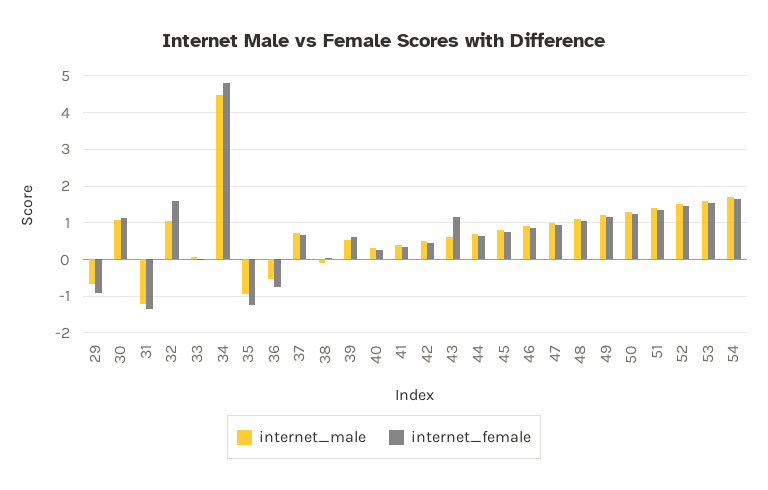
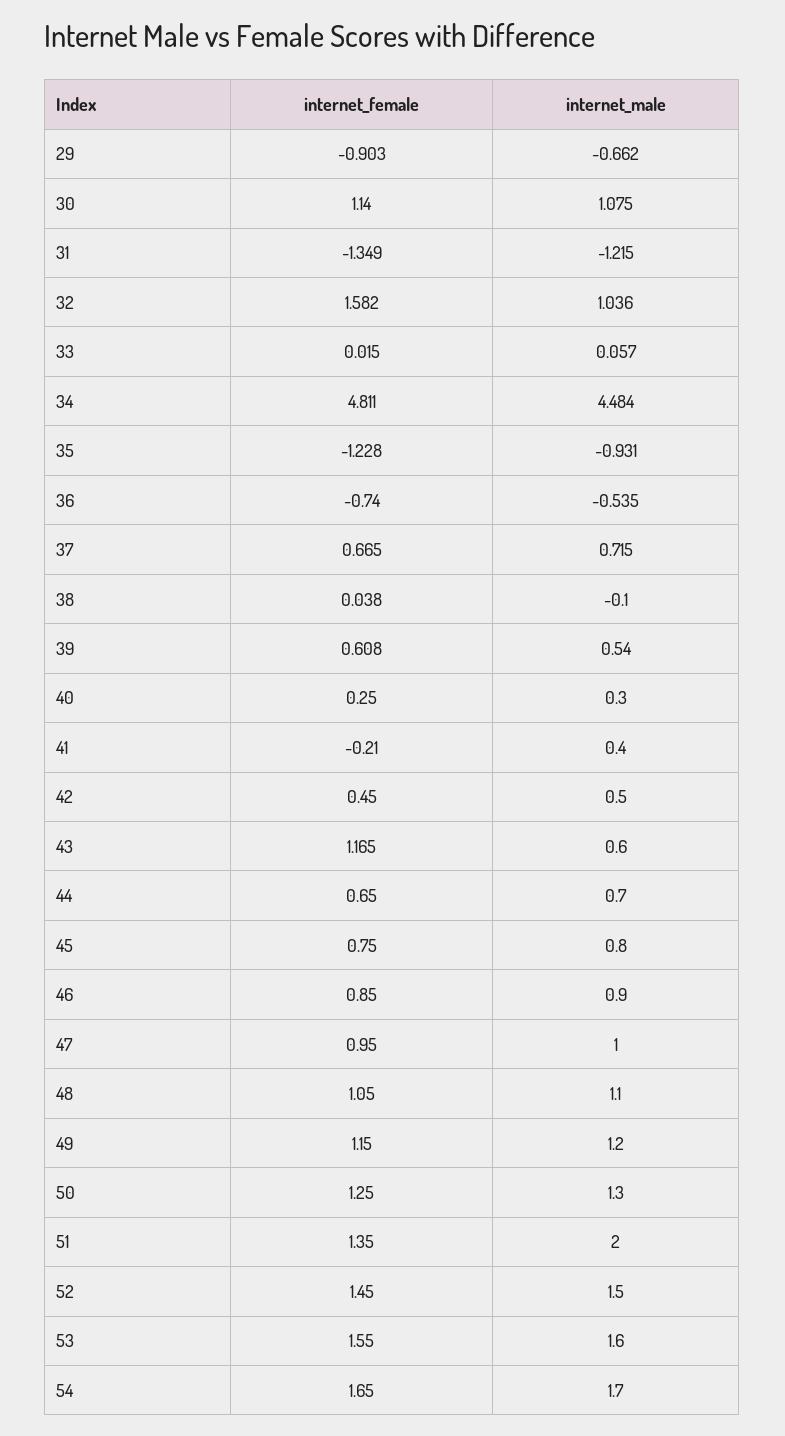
  {
    "internet_male": {
      "29": -0.662,
      "30": 1.075,
      "31": -1.215,
      "32": 1.036,
      "33": 0.057,
      "34": 4.484,
      "35": -0.931,
      "36": -0.535,
      "37": 0.715,
      "38": -0.1,
      "39": 0.54,
      "40": 0.3,
      "41": 0.4,
      "42": 0.5,
      "43": 0.6,
      "44": 0.7,
      "45": 0.8,
      "46": 0.9,
      "47": 1,
      "48": 1.1,
      "49": 1.2,
      "50": 1.3,
-     "51": 1.4,
+     "51": 2,
      "52": 1.5,
      "53": 1.6,
      "54": 1.7
    },
    "internet_female": {
      "29": -0.903,
      "30": 1.14,
      "31": -1.349,
      "32": 1.582,
      "33": 0.015,
      "34": 4.811,
      "35": -1.228,
      "36": -0.74,
      "37": 0.665,
      "38": 0.038,
      "39": 0.608,
      "40": 0.25,
-     "41": 0.4,
+     "41": -0.21,
      "42": 0.45,
      "43": 1.165,
      "44": 0.65,
      "45": 0.75,
      "46": 0.85,
      "47": 0.95,
      "48": 1.05,
      "49": 1.15,
      "50": 1.25,
      "51": 1.35,
      "52": 1.45,
      "53": 1.55,
      "54": 1.65
    }
  }

